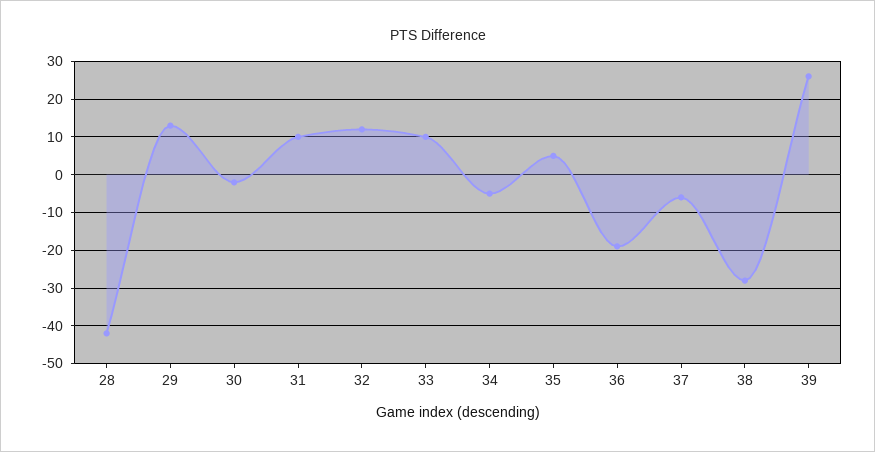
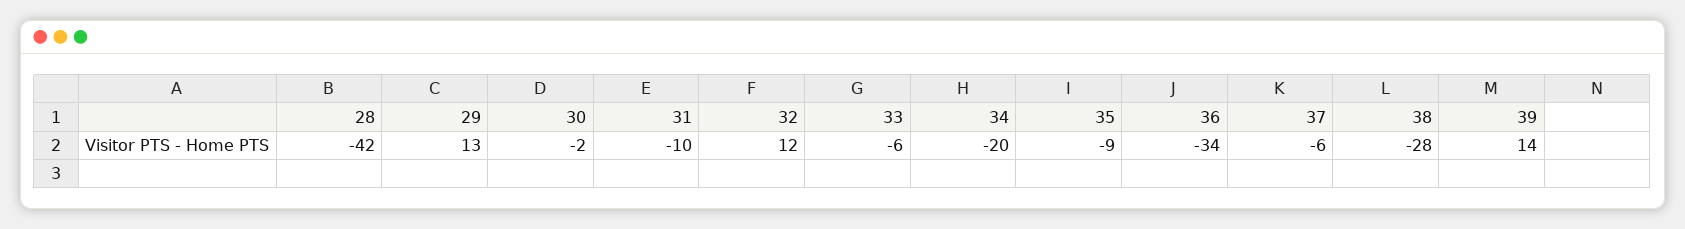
  {
    "28": -42,
    "29": 13,
    "30": -2,
-   "31": 10,
+   "31": -10,
    "32": 12,
-   "33": 10,
+   "33": -6,
-   "34": -5,
+   "34": -20,
-   "35": 5,
+   "35": -9,
-   "36": -20,
+   "36": -34,
    "37": -6,
    "38": -28,
-   "39": 25
+   "39": 14
  }

